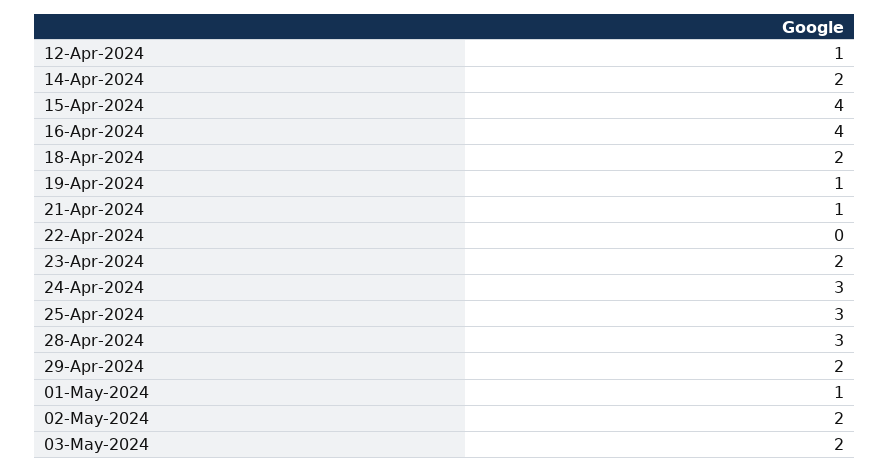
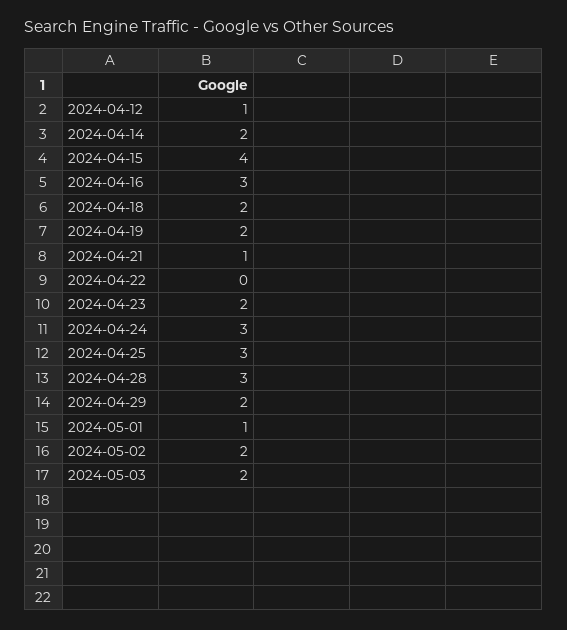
  {
    "12-Apr-2024": 1,
    "14-Apr-2024": 2,
    "15-Apr-2024": 4,
-   "16-Apr-2024": 4,
+   "16-Apr-2024": 3,
    "18-Apr-2024": 2,
-   "19-Apr-2024": 1,
+   "19-Apr-2024": 2,
    "21-Apr-2024": 1,
    "22-Apr-2024": 0,
    "23-Apr-2024": 2,
    "24-Apr-2024": 3,
    "25-Apr-2024": 3,
    "28-Apr-2024": 3,
    "29-Apr-2024": 2,
    "01-May-2024": 1,
    "02-May-2024": 2,
    "03-May-2024": 2
  }

